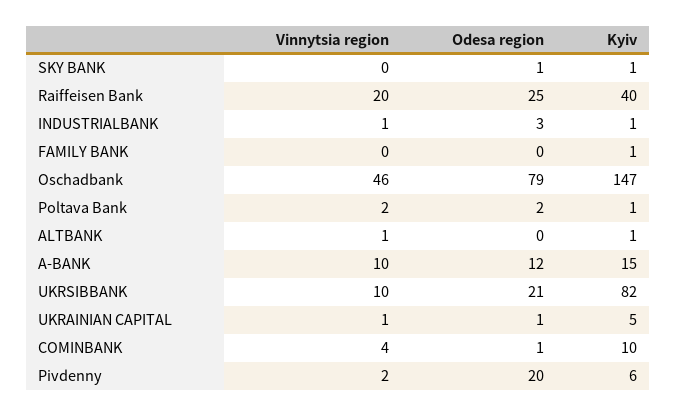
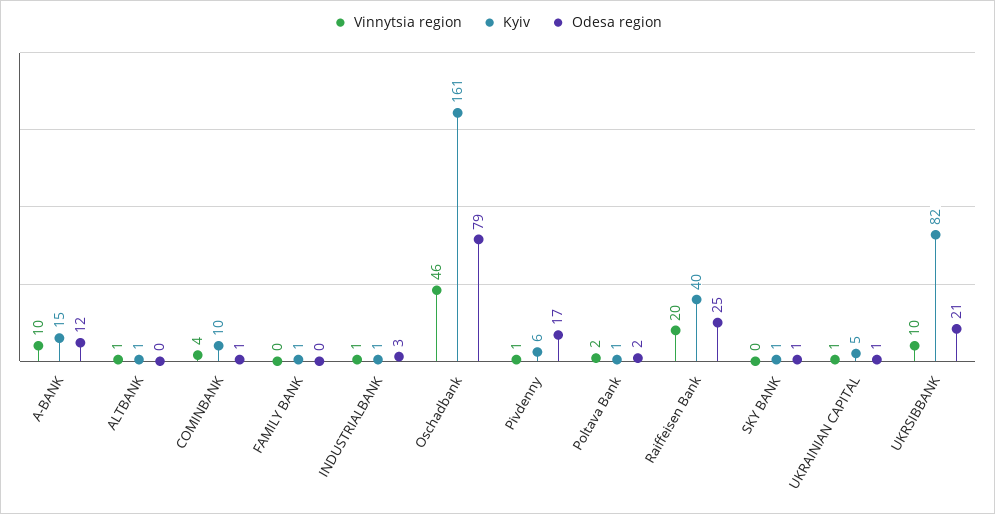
  {
    "Vinnytsia region": {
      "SKY BANK": 0,
      "Raiffeisen Bank": 20,
      "INDUSTRIALBANK": 1,
      "FAMILY BANK": 0,
      "Oschadbank": 46,
      "Poltava Bank": 2,
      "ALTBANK": 1,
      "A-BANK": 10,
      "UKRSIBBANK": 10,
      "UKRAINIAN CAPITAL": 1,
      "COMINBANK": 4,
-     "Pivdenny": 2
+     "Pivdenny": 1
    },
    "Odesa region": {
      "SKY BANK": 1,
      "Raiffeisen Bank": 25,
      "INDUSTRIALBANK": 3,
      "FAMILY BANK": 0,
      "Oschadbank": 79,
      "Poltava Bank": 2,
      "ALTBANK": 0,
      "A-BANK": 12,
      "UKRSIBBANK": 21,
      "UKRAINIAN CAPITAL": 1,
      "COMINBANK": 1,
-     "Pivdenny": 20
+     "Pivdenny": 17
    },
    "Kyiv": {
      "SKY BANK": 1,
      "Raiffeisen Bank": 40,
      "INDUSTRIALBANK": 1,
      "FAMILY BANK": 1,
-     "Oschadbank": 147,
+     "Oschadbank": 161,
      "Poltava Bank": 1,
      "ALTBANK": 1,
      "A-BANK": 15,
      "UKRSIBBANK": 82,
      "UKRAINIAN CAPITAL": 5,
      "COMINBANK": 10,
      "Pivdenny": 6
    }
  }

